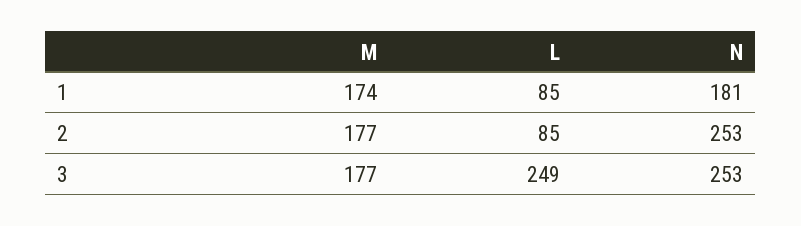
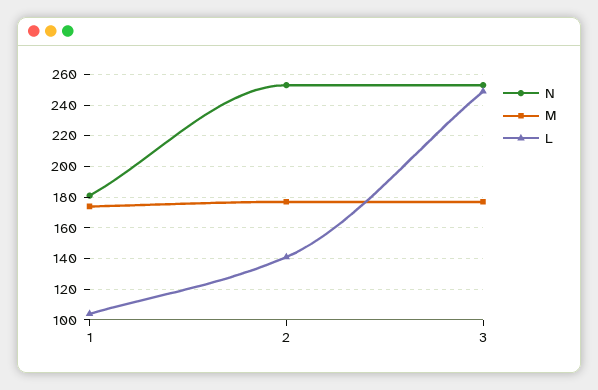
  {
    "M": {
      "1": 174,
      "2": 177,
      "3": 177
    },
    "L": {
-     "1": 85,
+     "1": 105,
-     "2": 85,
+     "2": 140,
      "3": 249
    },
    "N": {
      "1": 181,
      "2": 253,
      "3": 253
    }
  }

